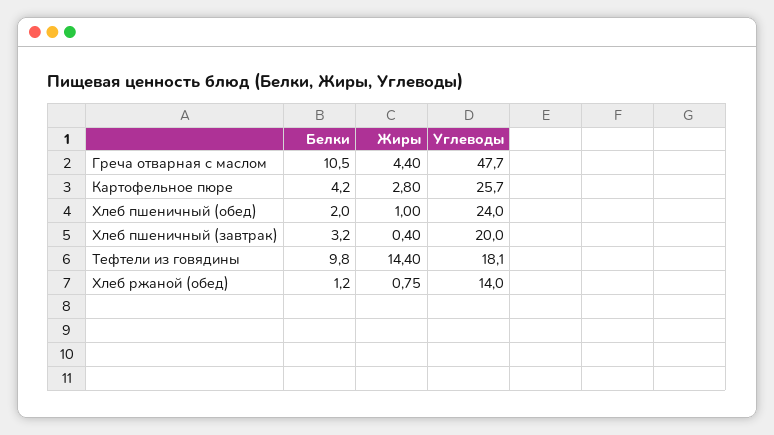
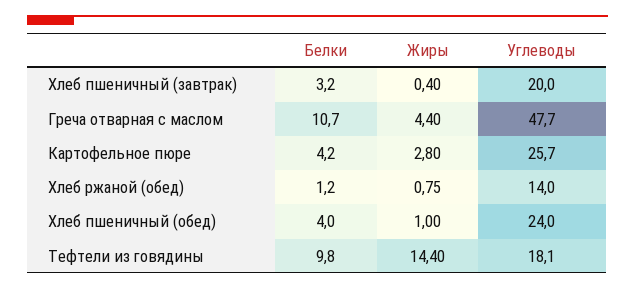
  {
    "Белки": {
-     "Греча отварная с маслом": 10.5,
+     "Греча отварная с маслом": 10.7,
      "Картофельное пюре": 4.2,
-     "Хлеб пшеничный (обед)": 2,
+     "Хлеб пшеничный (обед)": 4,
      "Хлеб пшеничный (завтрак)": 3.2,
      "Тефтели из говядины": 9.8,
      "Хлеб ржаной (обед)": 1.2
    },
    "Жиры": {
      "Греча отварная с маслом": 4.4,
      "Картофельное пюре": 2.8,
      "Хлеб пшеничный (обед)": 1,
      "Хлеб пшеничный (завтрак)": 0.4,
      "Тефтели из говядины": 14.4,
      "Хлеб ржаной (обед)": 0.75
    },
    "Углеводы": {
      "Греча отварная с маслом": 47.7,
      "Картофельное пюре": 25.7,
      "Хлеб пшеничный (обед)": 24,
      "Хлеб пшеничный (завтрак)": 20,
      "Тефтели из говядины": 18.1,
      "Хлеб ржаной (обед)": 14
    }
  }

